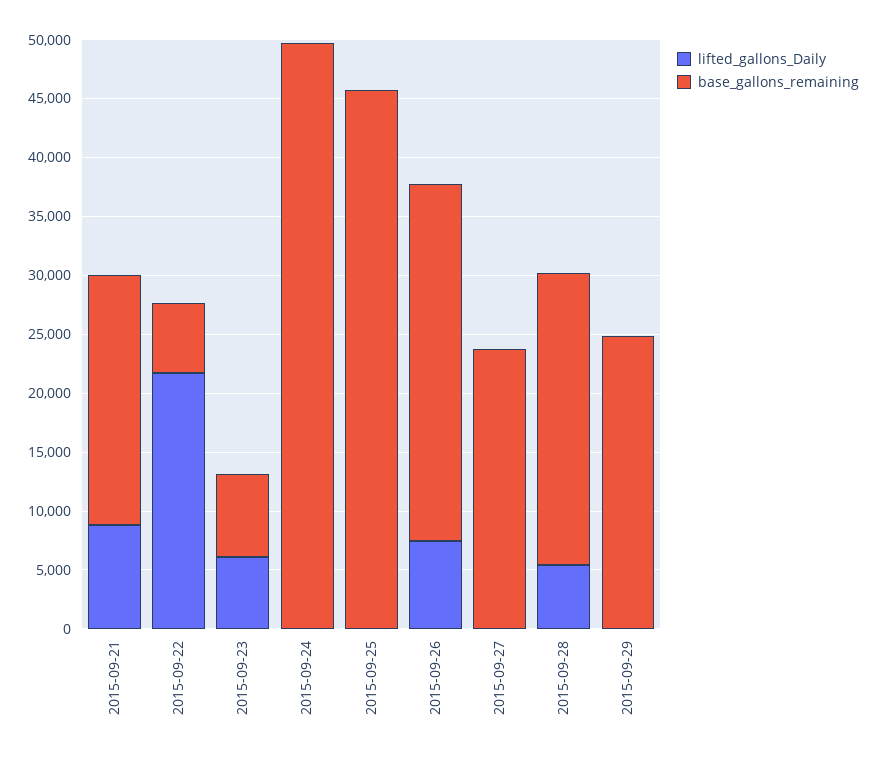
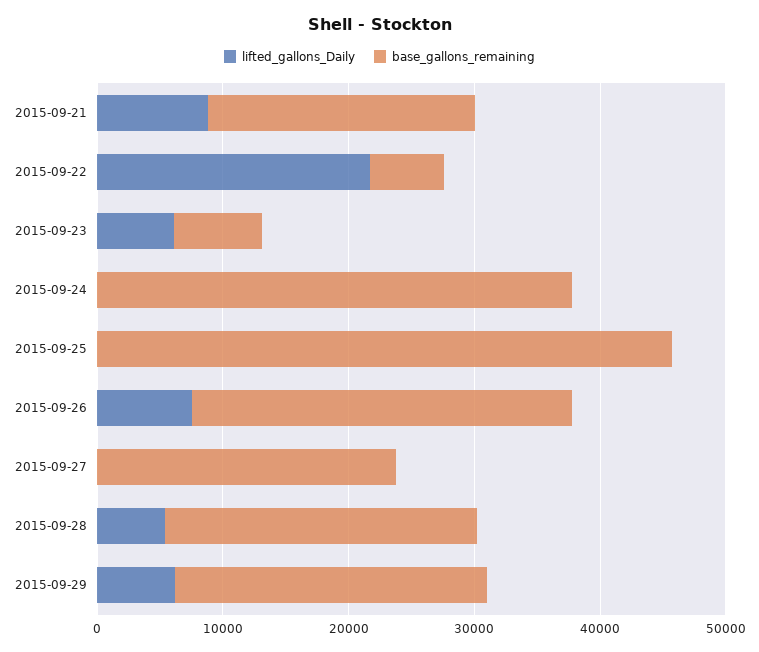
  {
    "lifted_gallons_Daily": {
      "2015-09-21": 9000,
      "2015-09-22": 22000,
      "2015-09-23": 6000,
      "2015-09-24": 0,
      "2015-09-25": 0,
      "2015-09-26": 8000,
      "2015-09-27": 0,
      "2015-09-28": 5000,
-     "2015-09-29": 0
+     "2015-09-29": 6000
    },
    "base_gallons_remaining": {
      "2015-09-21": 21000,
      "2015-09-22": 6000,
      "2015-09-23": 7000,
-     "2015-09-24": 50000,
+     "2015-09-24": 38000,
      "2015-09-25": 46000,
      "2015-09-26": 30000,
      "2015-09-27": 24000,
      "2015-09-28": 25000,
      "2015-09-29": 25000
    }
  }

